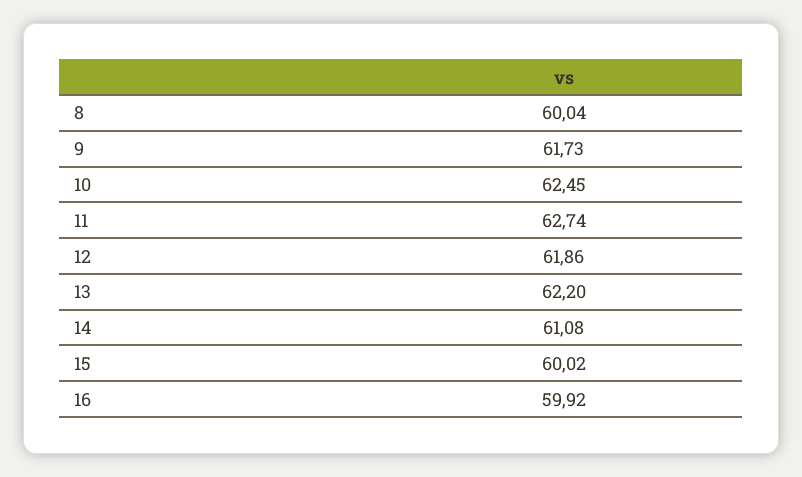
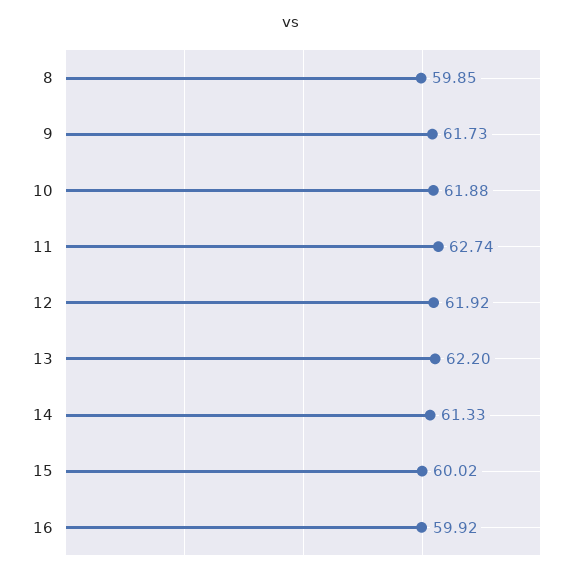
  {
-   "8": 60.04,
+   "8": 59.85,
    "9": 61.73,
-   "10": 62.45,
+   "10": 61.88,
    "11": 62.74,
-   "12": 61.86,
+   "12": 61.92,
    "13": 62.2,
-   "14": 61.08,
+   "14": 61.33,
    "15": 60.02,
    "16": 59.92
  }

